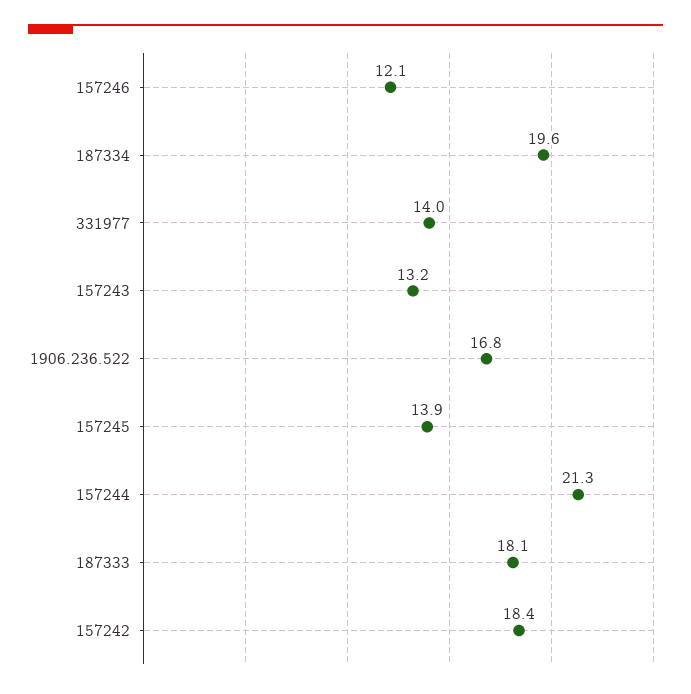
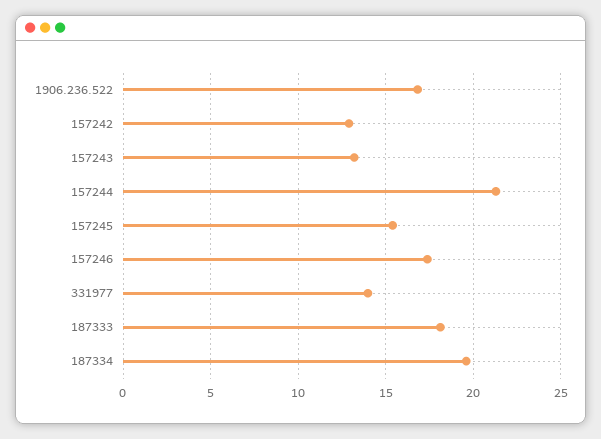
  {
-   "157246": 12.1,
+   "157246": 17.5,
    "187334": 19.6,
    "331977": 14,
    "157243": 13.2,
    "1906.236.522": 16.8,
-   "157245": 13.9,
+   "157245": 15.5,
    "157244": 21.3,
    "187333": 18.1,
-   "157242": 18.4
+   "157242": 13
  }

